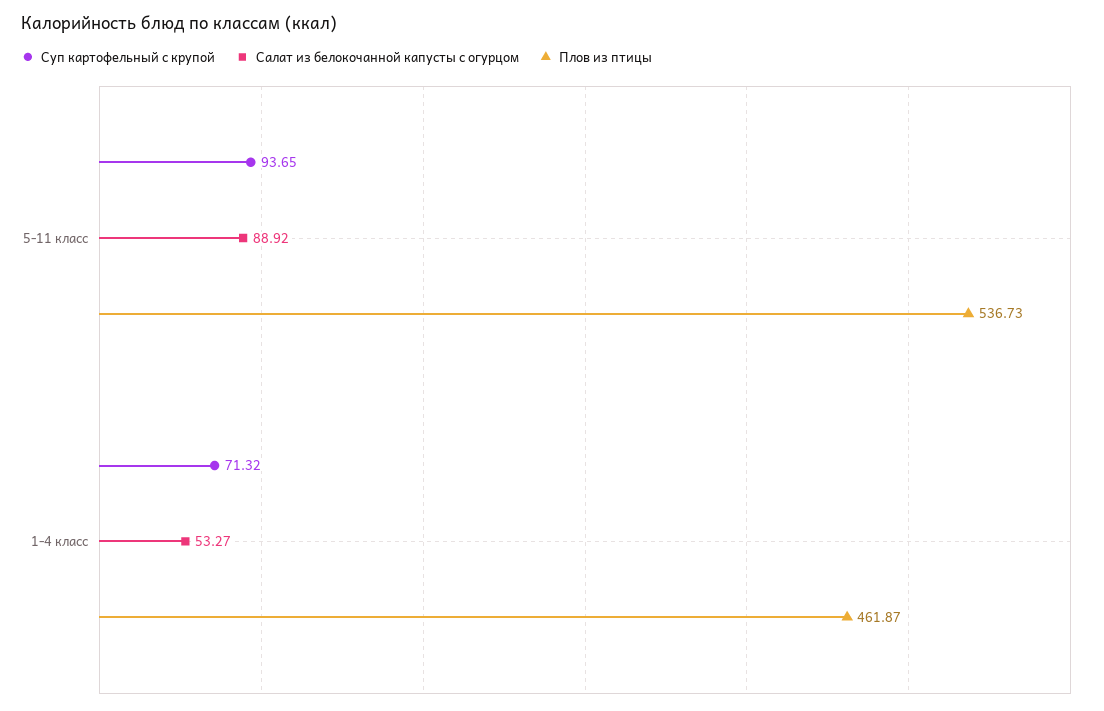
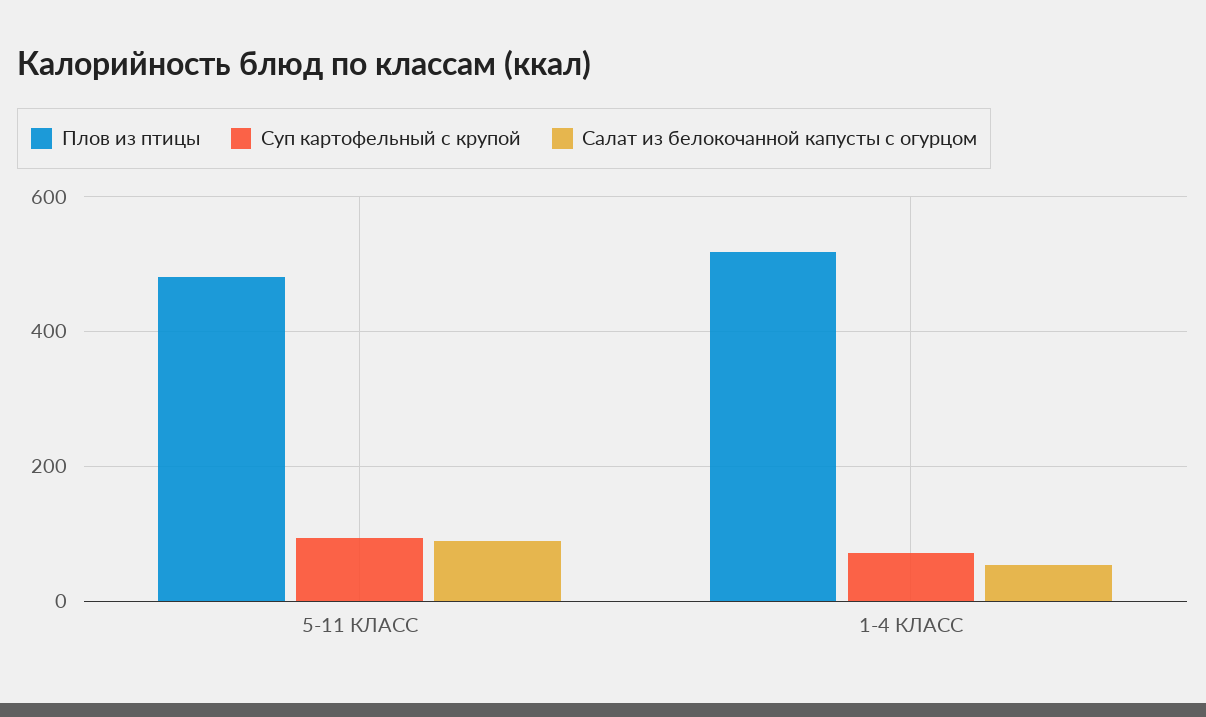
  {
    "Суп картофельный с крупой": {
      "5-11 класс": 93.65,
      "1-4 класс": 71.32
    },
    "Салат из белокочанной капусты с огурцом": {
      "5-11 класс": 88.92,
      "1-4 класс": 53.27
    },
    "Плов из птицы": {
-     "5-11 класс": 536.73,
+     "5-11 класс": 480,
-     "1-4 класс": 461.87
+     "1-4 класс": 520
    }
  }

